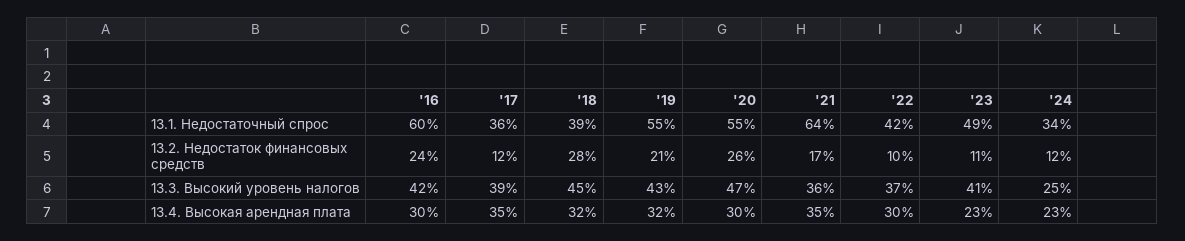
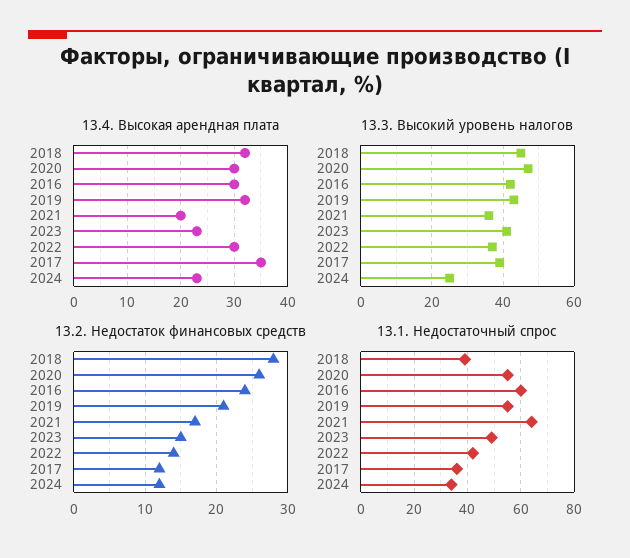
  {
    "13.1. Недостаточный спрос": {
      "'16": 60,
      "'17": 36,
      "'18": 39,
      "'19": 55,
      "'20": 55,
      "'21": 64,
      "'22": 42,
      "'23": 49,
      "'24": 34
    },
    "13.2. Недостаток финансовых средств": {
      "'16": 24,
      "'17": 12,
      "'18": 28,
      "'19": 21,
      "'20": 26,
      "'21": 17,
-     "'22": 10,
+     "'22": 14,
-     "'23": 11,
+     "'23": 15,
      "'24": 12
    },
    "13.3. Высокий уровень налогов": {
      "'16": 42,
      "'17": 39,
      "'18": 45,
      "'19": 43,
      "'20": 47,
      "'21": 36,
      "'22": 37,
      "'23": 41,
      "'24": 25
    },
    "13.4. Высокая арендная плата": {
      "'16": 30,
      "'17": 35,
      "'18": 32,
      "'19": 32,
      "'20": 30,
-     "'21": 35,
+     "'21": 20,
      "'22": 30,
      "'23": 23,
      "'24": 23
    }
  }

